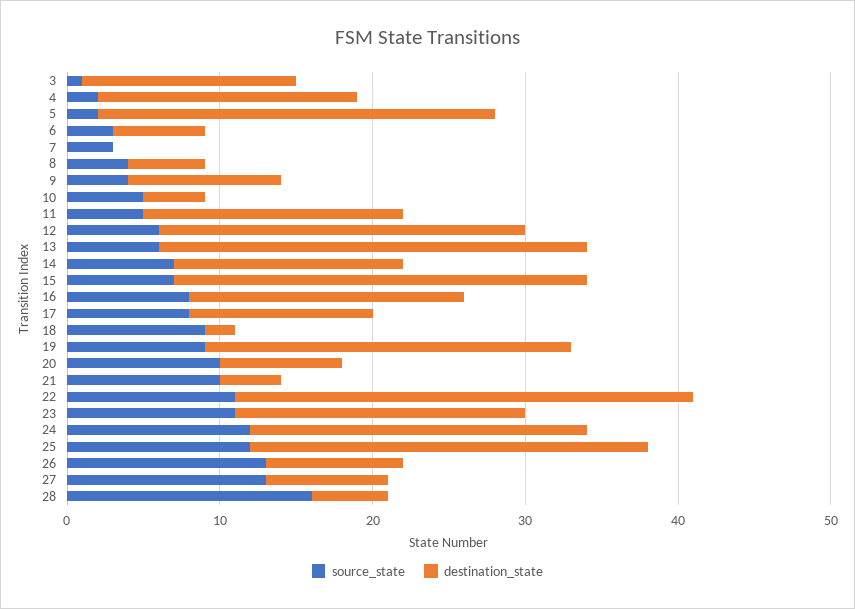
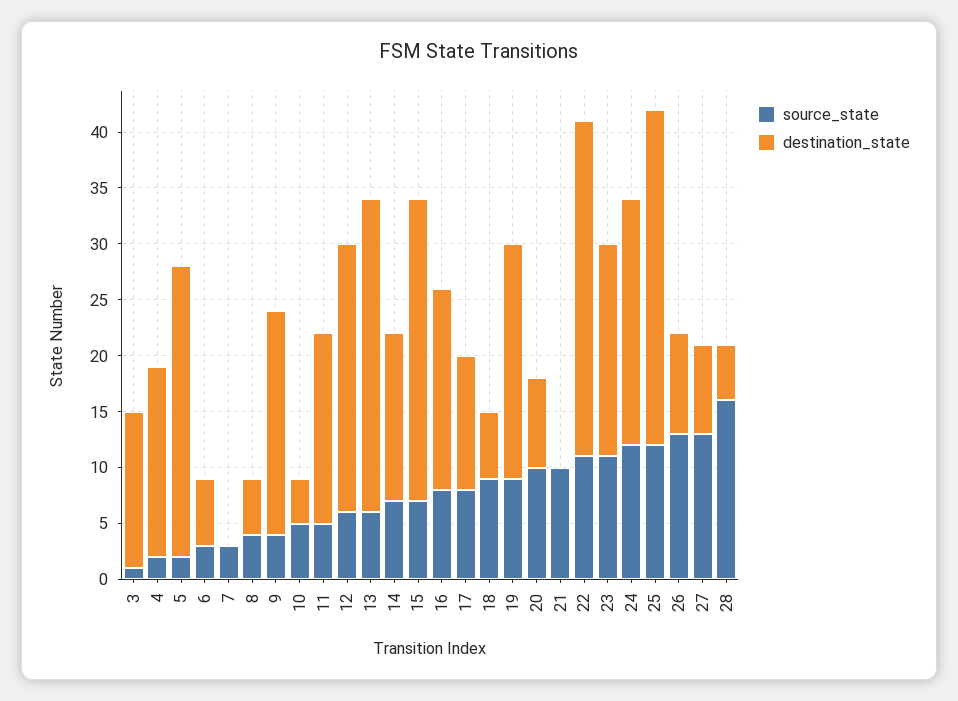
  {
    "source_state": {
      "3": 1,
      "4": 2,
      "5": 2,
      "6": 3,
      "7": 3,
      "8": 4,
      "9": 4,
      "10": 5,
      "11": 5,
      "12": 6,
      "13": 6,
      "14": 7,
      "15": 7,
      "16": 8,
      "17": 8,
      "18": 9,
      "19": 9,
      "20": 10,
      "21": 10,
      "22": 11,
      "23": 11,
      "24": 12,
      "25": 12,
      "26": 13,
      "27": 13,
      "28": 16
    },
    "destination_state": {
      "3": 14,
      "4": 17,
      "5": 26,
      "6": 6,
      "7": 0,
      "8": 5,
-     "9": 10,
+     "9": 20,
      "10": 4,
      "11": 17,
      "12": 24,
      "13": 28,
      "14": 15,
      "15": 27,
      "16": 18,
      "17": 12,
-     "18": 2,
+     "18": 6,
-     "19": 24,
+     "19": 21,
      "20": 8,
-     "21": 4,
+     "21": 0,
      "22": 30,
      "23": 19,
      "24": 22,
-     "25": 26,
+     "25": 30,
      "26": 9,
      "27": 8,
      "28": 5
    }
  }

